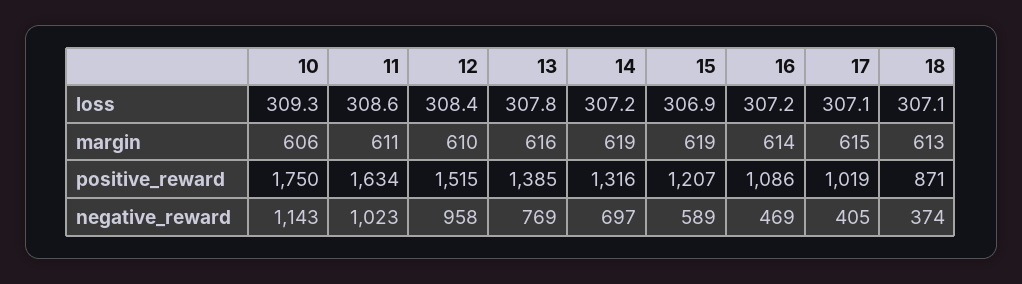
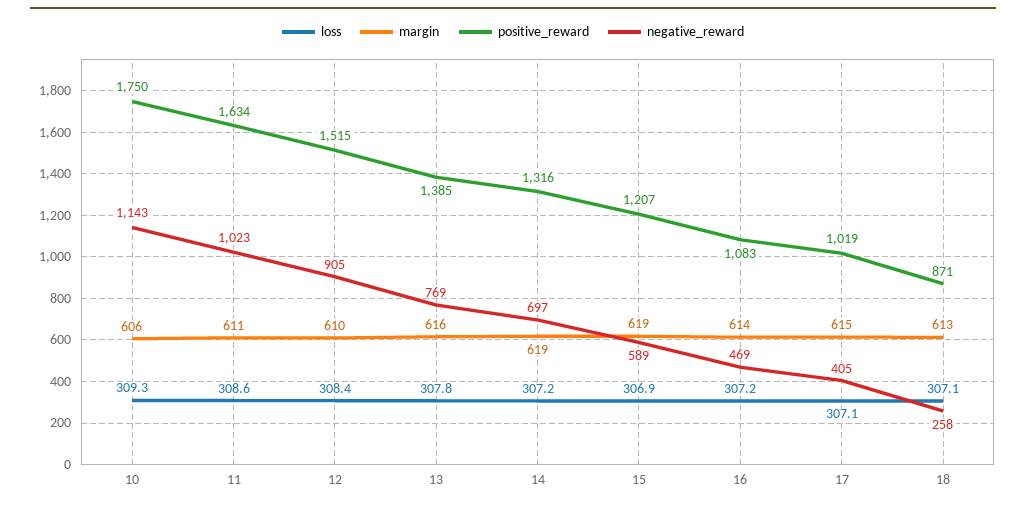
  {
    "loss": {
      "10": 309.3,
      "11": 308.6,
      "12": 308.4,
      "13": 307.8,
      "14": 307.2,
      "15": 306.9,
      "16": 307.2,
      "17": 307.1,
      "18": 307.1
    },
    "margin": {
      "10": 606,
      "11": 611,
      "12": 610,
      "13": 616,
      "14": 619,
      "15": 619,
      "16": 614,
      "17": 615,
      "18": 613
    },
    "positive_reward": {
      "10": 1750,
      "11": 1634,
      "12": 1515,
      "13": 1385,
      "14": 1316,
      "15": 1207,
-     "16": 1086,
+     "16": 1083,
      "17": 1019,
      "18": 871
    },
    "negative_reward": {
      "10": 1143,
      "11": 1023,
-     "12": 958,
+     "12": 905,
      "13": 769,
      "14": 697,
      "15": 589,
      "16": 469,
      "17": 405,
-     "18": 374
+     "18": 258
    }
  }

